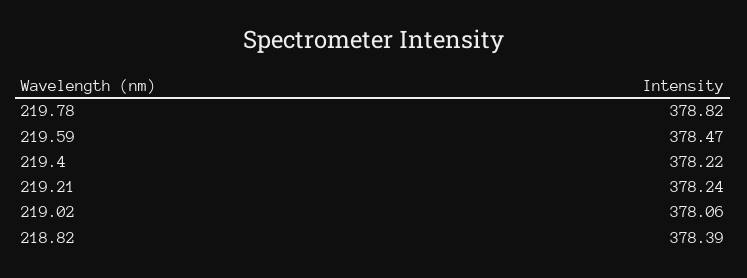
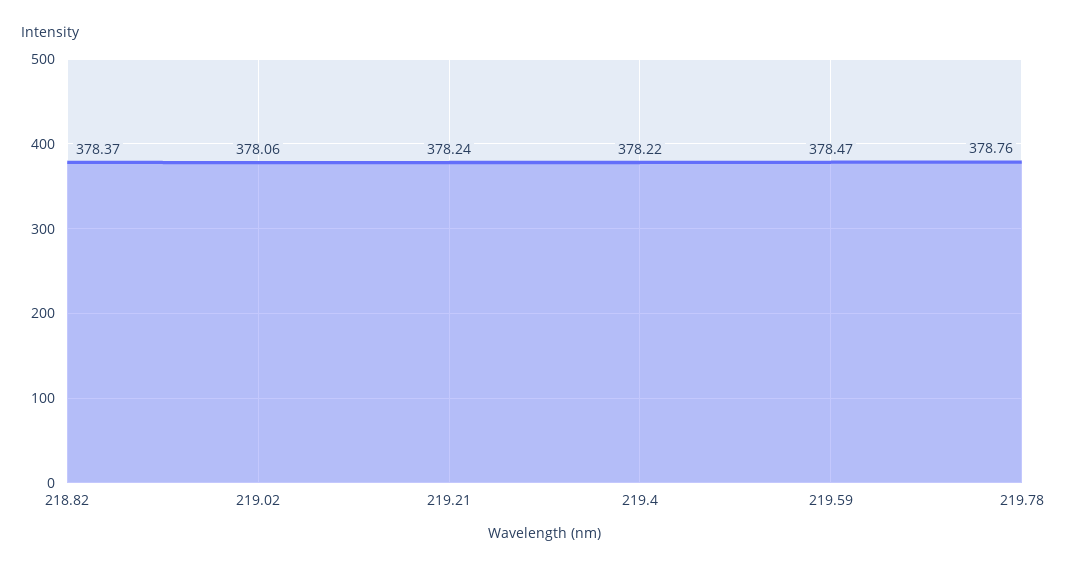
  {
-   "219.78": 378.82,
+   "219.78": 378.76,
    "219.59": 378.47,
    "219.4": 378.22,
    "219.21": 378.24,
    "219.02": 378.06,
-   "218.82": 378.39
+   "218.82": 378.37
  }

